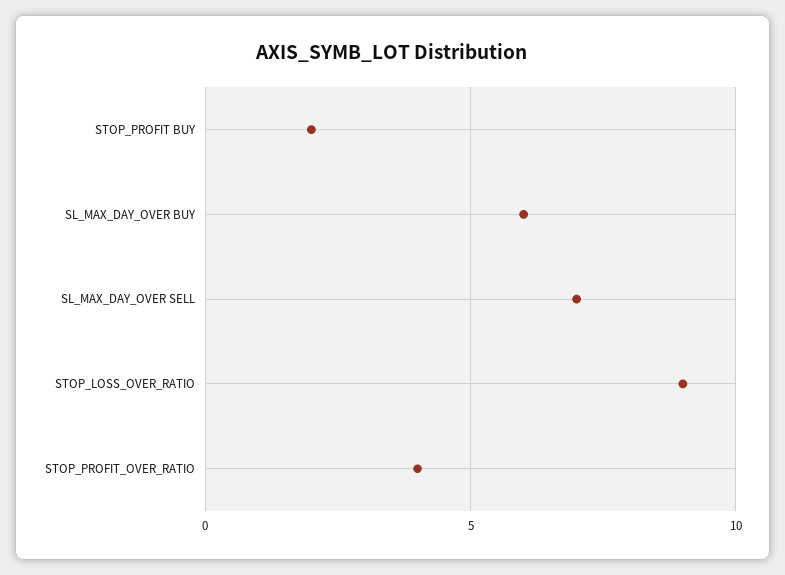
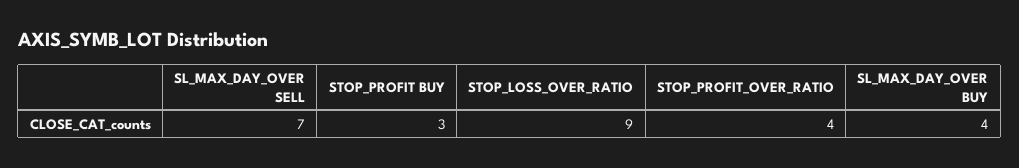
  {
-   "STOP_PROFIT BUY": 2,
+   "STOP_PROFIT BUY": 3,
-   "SL_MAX_DAY_OVER BUY": 6,
+   "SL_MAX_DAY_OVER BUY": 4,
    "SL_MAX_DAY_OVER SELL": 7,
    "STOP_LOSS_OVER_RATIO": 9,
    "STOP_PROFIT_OVER_RATIO": 4
  }

